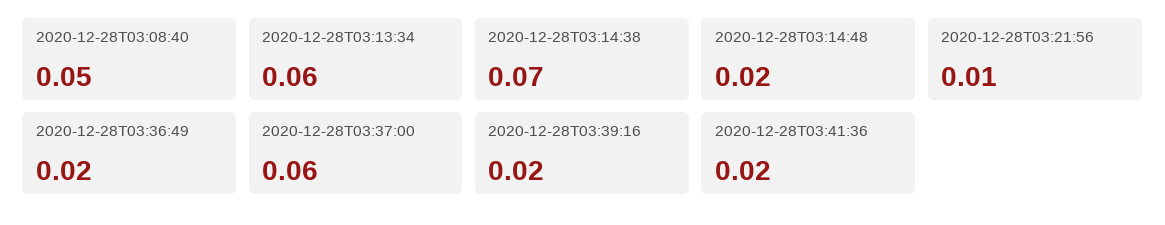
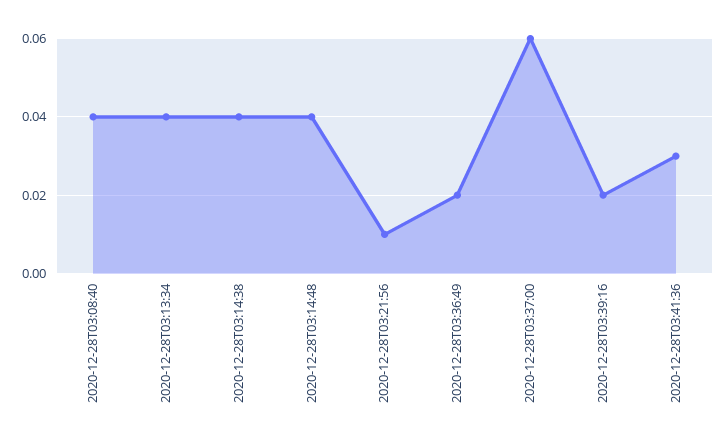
  {
-   "2020-12-28T03:08:40": 0.05,
+   "2020-12-28T03:08:40": 0.04,
-   "2020-12-28T03:13:34": 0.06,
+   "2020-12-28T03:13:34": 0.04,
-   "2020-12-28T03:14:38": 0.07,
+   "2020-12-28T03:14:38": 0.04,
-   "2020-12-28T03:14:48": 0.02,
+   "2020-12-28T03:14:48": 0.04,
    "2020-12-28T03:21:56": 0.01,
    "2020-12-28T03:36:49": 0.02,
    "2020-12-28T03:37:00": 0.06,
    "2020-12-28T03:39:16": 0.02,
-   "2020-12-28T03:41:36": 0.02
+   "2020-12-28T03:41:36": 0.03
  }

